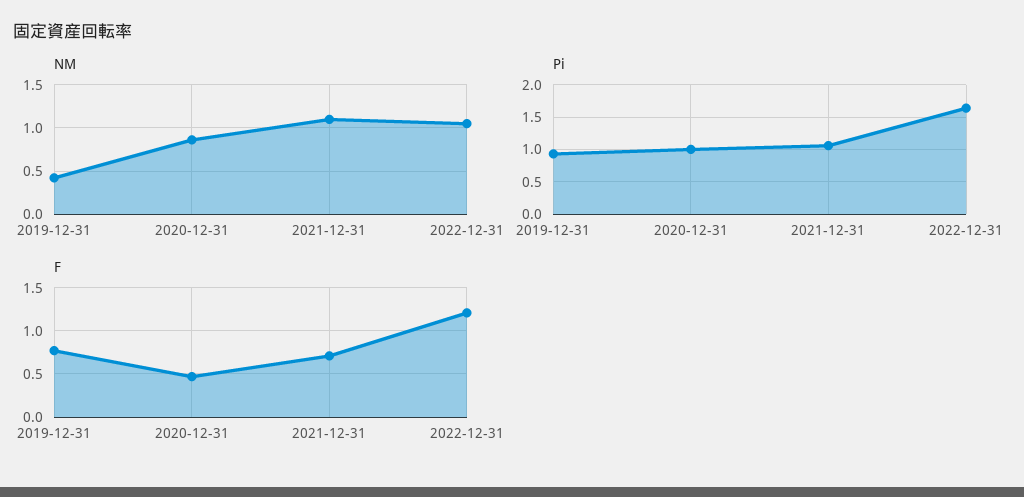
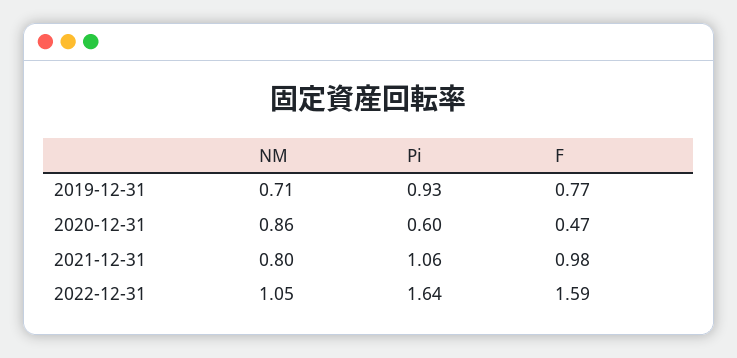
  {
    "NM": {
-     "2019-12-31": 0.4,
+     "2019-12-31": 0.71,
      "2020-12-31": 0.86,
-     "2021-12-31": 1.1,
+     "2021-12-31": 0.8,
      "2022-12-31": 1.05
    },
    "Pi": {
      "2019-12-31": 0.93,
-     "2020-12-31": 1,
+     "2020-12-31": 0.6,
      "2021-12-31": 1.06,
      "2022-12-31": 1.64
    },
    "F": {
      "2019-12-31": 0.77,
      "2020-12-31": 0.47,
-     "2021-12-31": 0.7,
+     "2021-12-31": 0.98,
-     "2022-12-31": 1.2
+     "2022-12-31": 1.59
    }
  }

